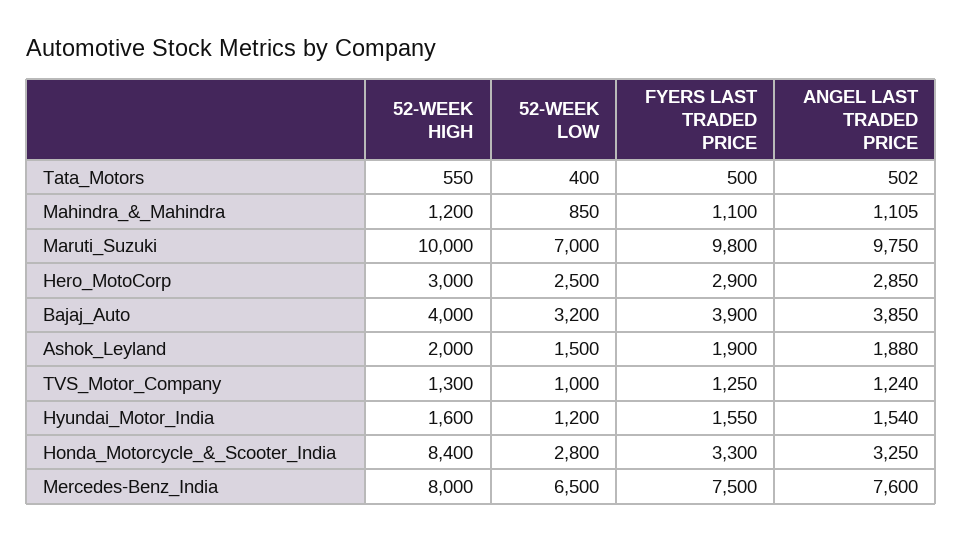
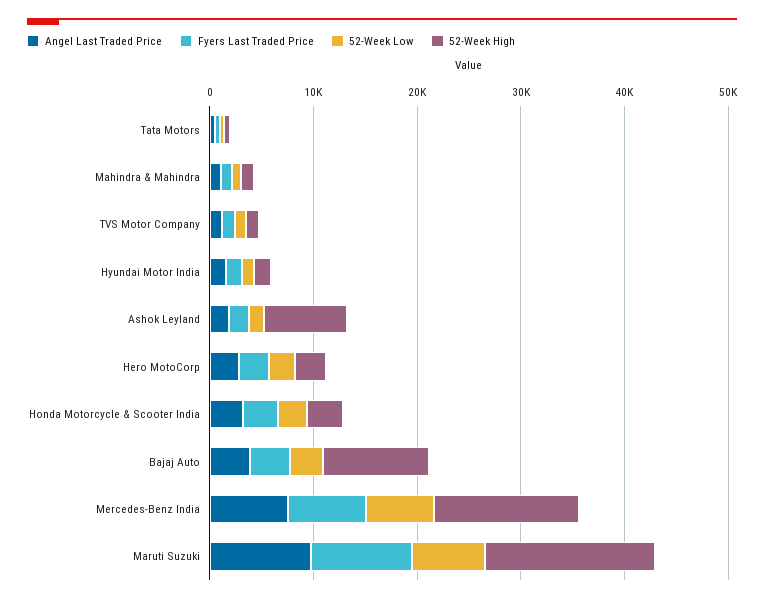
  {
    "52-WEEK HIGH": {
      "Tata_Motors": 550,
      "Mahindra_&_Mahindra": 1200,
-     "Maruti_Suzuki": 10000,
+     "Maruti_Suzuki": 16000,
      "Hero_MotoCorp": 3000,
-     "Bajaj_Auto": 4000,
+     "Bajaj_Auto": 10000,
-     "Ashok_Leyland": 2000,
+     "Ashok_Leyland": 8000,
      "TVS_Motor_Company": 1300,
      "Hyundai_Motor_India": 1600,
-     "Honda_Motorcycle_&_Scooter_India": 8400,
+     "Honda_Motorcycle_&_Scooter_India": 4000,
-     "Mercedes-Benz_India": 8000
+     "Mercedes-Benz_India": 14000
    },
    "52-WEEK LOW": {
      "Tata_Motors": 400,
      "Mahindra_&_Mahindra": 850,
      "Maruti_Suzuki": 7000,
      "Hero_MotoCorp": 2500,
      "Bajaj_Auto": 3200,
      "Ashok_Leyland": 1500,
      "TVS_Motor_Company": 1000,
      "Hyundai_Motor_India": 1200,
      "Honda_Motorcycle_&_Scooter_India": 2800,
      "Mercedes-Benz_India": 6500
    },
    "FYERS LAST TRADED PRICE": {
      "Tata_Motors": 500,
      "Mahindra_&_Mahindra": 1100,
      "Maruti_Suzuki": 9800,
      "Hero_MotoCorp": 2900,
      "Bajaj_Auto": 3900,
      "Ashok_Leyland": 1900,
      "TVS_Motor_Company": 1250,
      "Hyundai_Motor_India": 1550,
      "Honda_Motorcycle_&_Scooter_India": 3300,
      "Mercedes-Benz_India": 7500
    },
    "ANGEL LAST TRADED PRICE": {
      "Tata_Motors": 502,
      "Mahindra_&_Mahindra": 1105,
      "Maruti_Suzuki": 9750,
      "Hero_MotoCorp": 2850,
      "Bajaj_Auto": 3850,
      "Ashok_Leyland": 1880,
      "TVS_Motor_Company": 1240,
      "Hyundai_Motor_India": 1540,
      "Honda_Motorcycle_&_Scooter_India": 3250,
      "Mercedes-Benz_India": 7600
    }
  }

